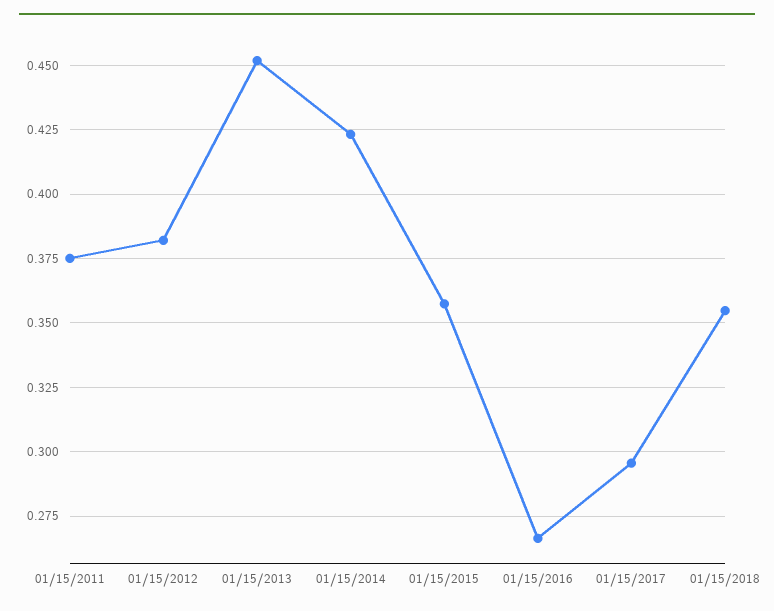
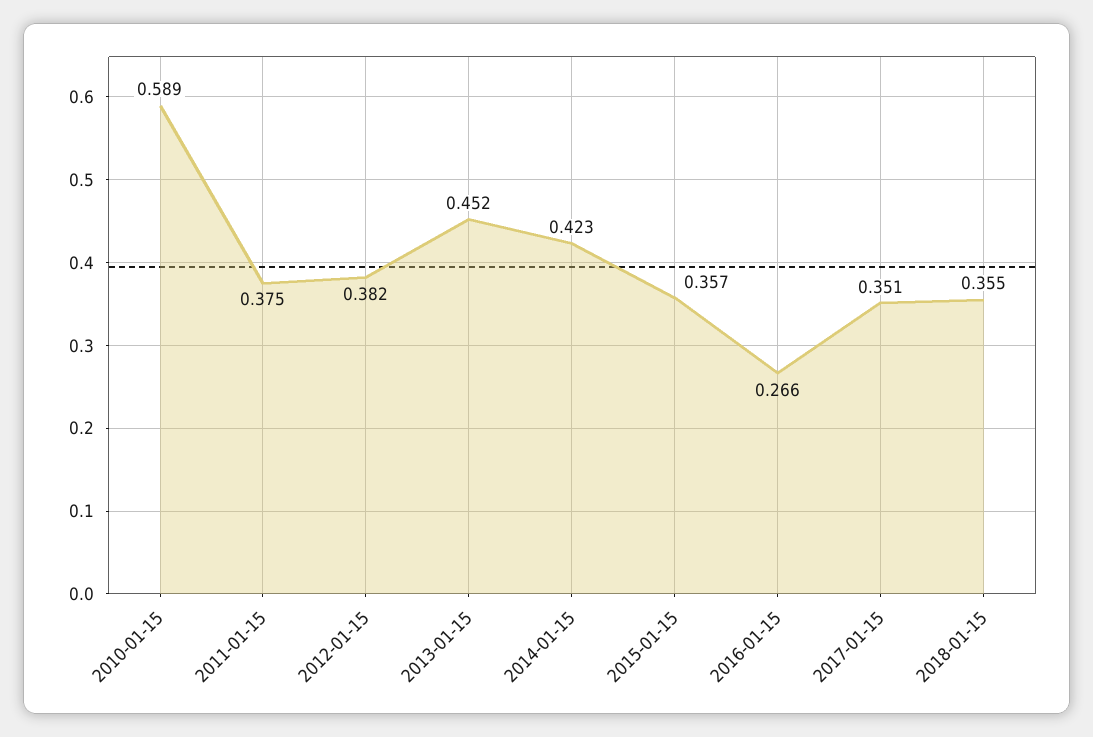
  {
    "01/15/2011": 0.375,
    "01/15/2012": 0.382,
    "01/15/2013": 0.452,
    "01/15/2014": 0.423,
    "01/15/2015": 0.357,
    "01/15/2016": 0.266,
-   "01/15/2017": 0.295,
+   "01/15/2017": 0.351,
-   "01/15/2018": 0.355
+   "01/15/2018": 0.355,
+   "2010-01-15": 0.589
  }

